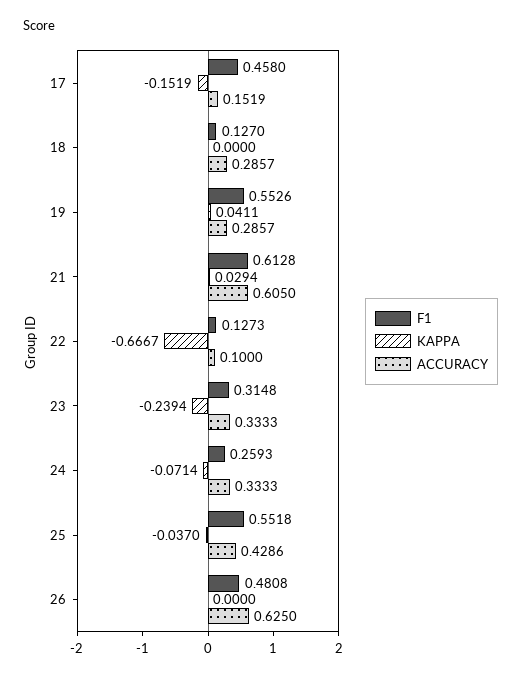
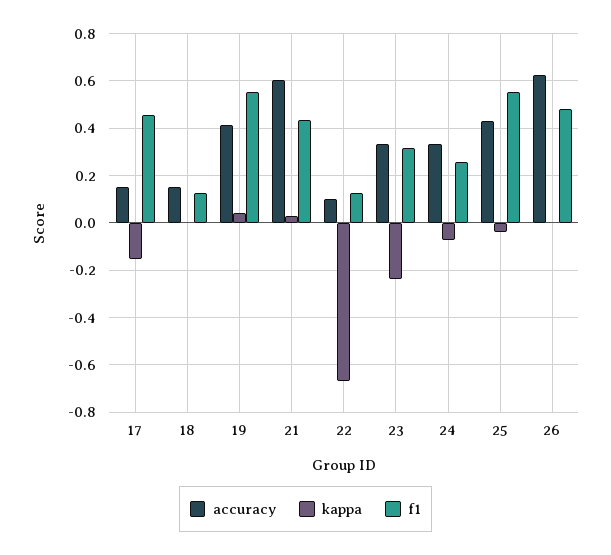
  {
    "F1": {
      "17": 0.458,
      "18": 0.127,
      "19": 0.5526,
-     "21": 0.6128,
+     "21": 0.45,
      "22": 0.1273,
      "23": 0.3148,
      "24": 0.2593,
      "25": 0.5518,
      "26": 0.4808
    },
    "KAPPA": {
      "17": -0.1519,
      "18": 0,
      "19": 0.0411,
      "21": 0.0294,
      "22": -0.6667,
      "23": -0.2394,
      "24": -0.0714,
      "25": -0.037,
      "26": 0
    },
    "ACCURACY": {
      "17": 0.1519,
-     "18": 0.2857,
+     "18": 0.15,
-     "19": 0.2857,
+     "19": 0.4,
      "21": 0.605,
      "22": 0.1,
      "23": 0.3333,
      "24": 0.3333,
      "25": 0.4286,
      "26": 0.625
    }
  }

